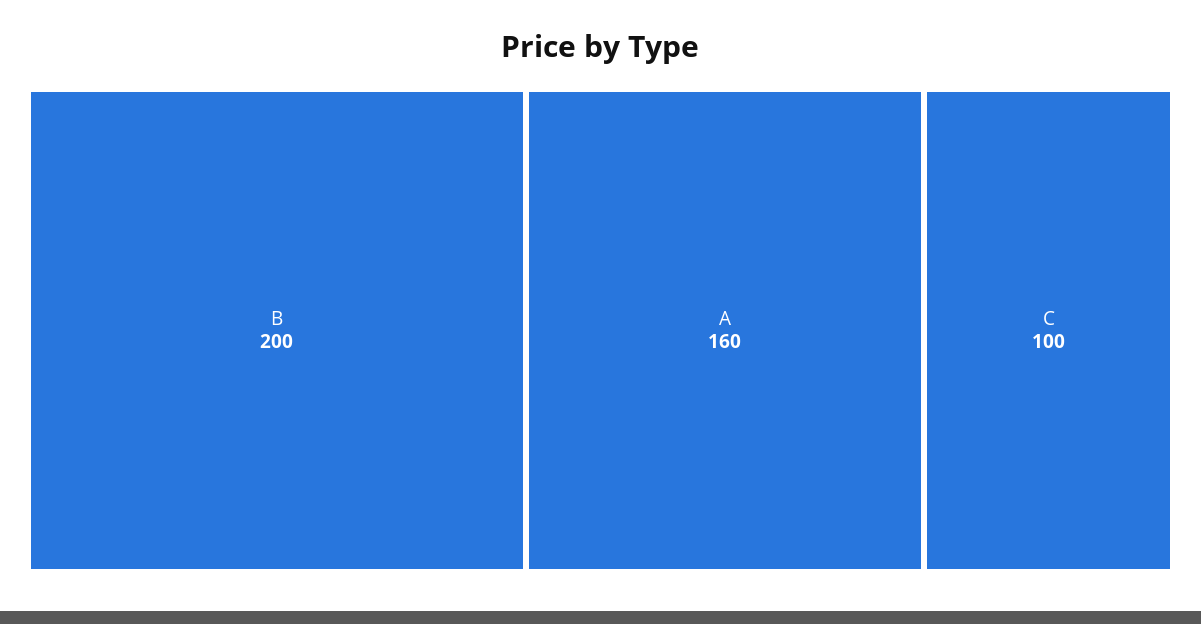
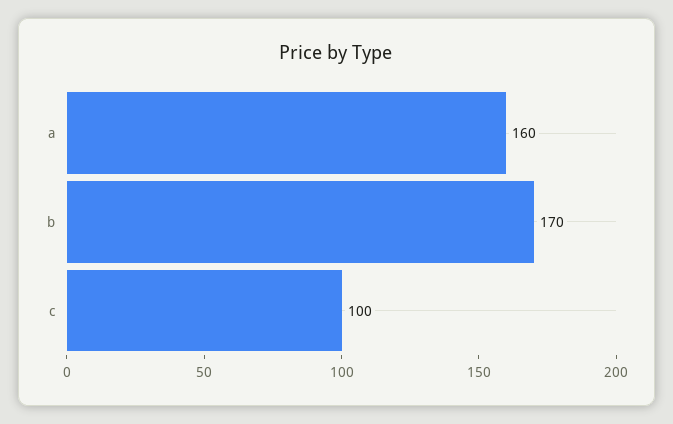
  {
-   "B": 200,
+   "B": 170,
    "A": 160,
    "C": 100
  }

